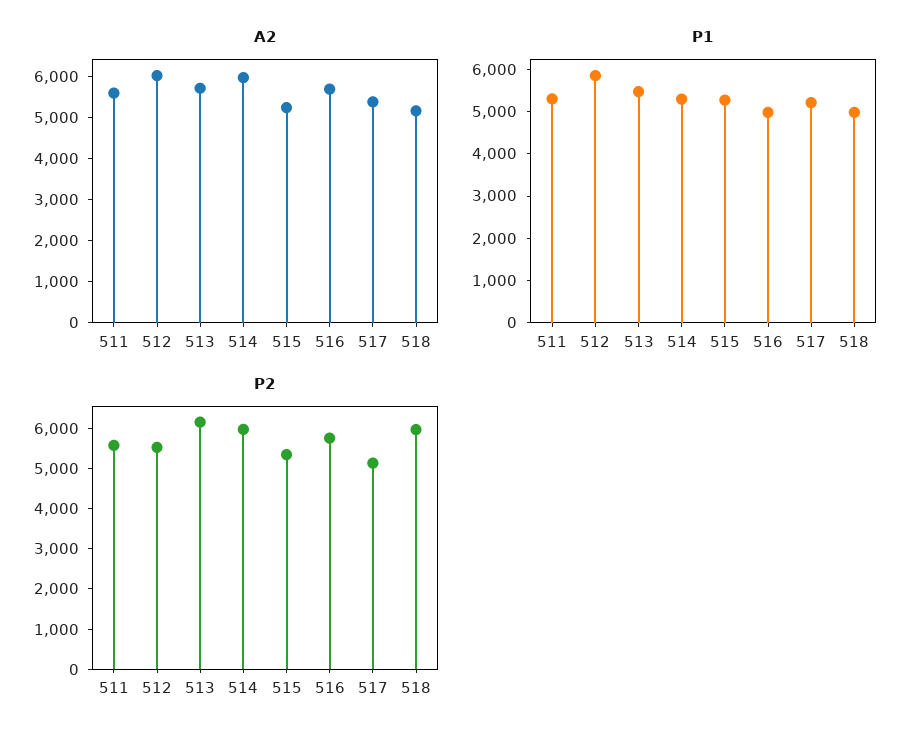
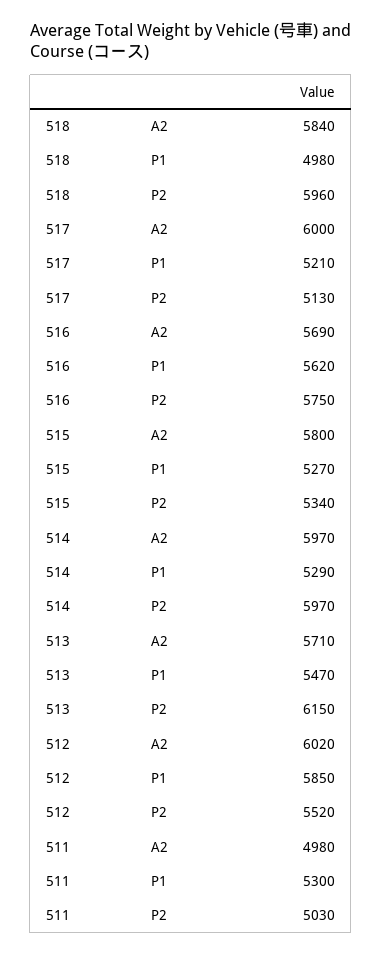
  {
    "A2": {
-     "511": 5600,
+     "511": 4980,
      "512": 6020,
      "513": 5710,
      "514": 5970,
-     "515": 5200,
+     "515": 5800,
      "516": 5690,
-     "517": 5400,
+     "517": 6000,
-     "518": 5200
+     "518": 5840
    },
    "P1": {
      "511": 5300,
      "512": 5850,
      "513": 5470,
      "514": 5290,
      "515": 5270,
-     "516": 5000,
+     "516": 5620,
      "517": 5210,
      "518": 4980
    },
    "P2": {
-     "511": 5600,
+     "511": 5030,
      "512": 5520,
      "513": 6150,
      "514": 5970,
      "515": 5340,
      "516": 5750,
      "517": 5130,
      "518": 5960
    }
  }

